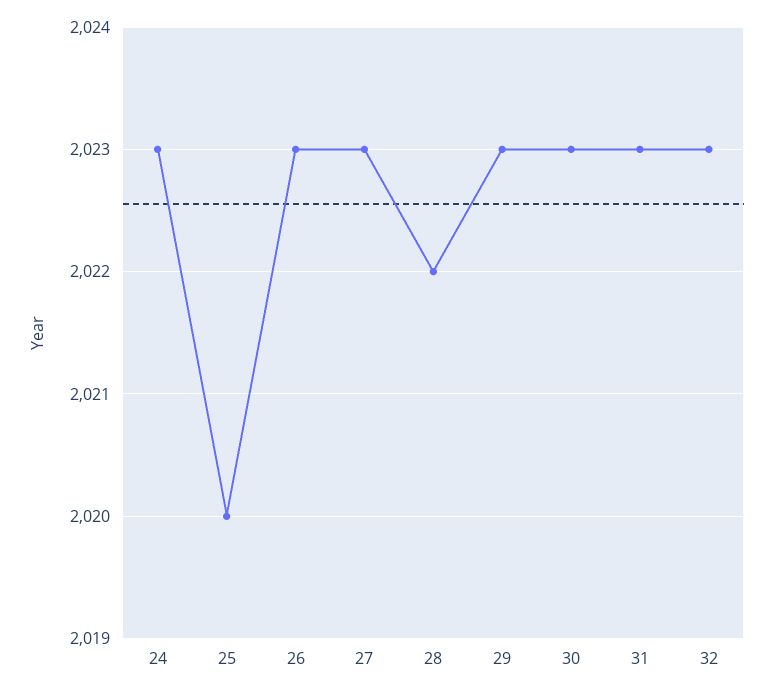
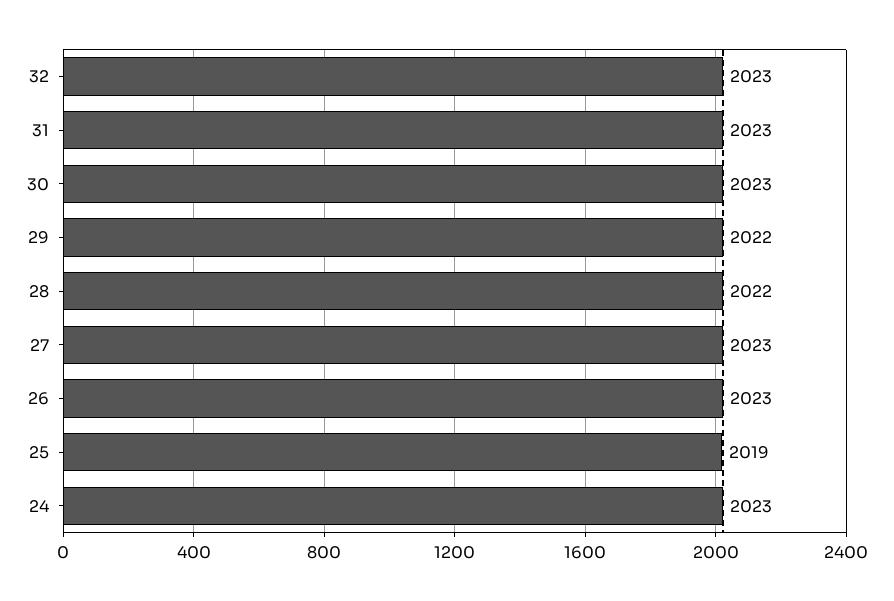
  {
    "24": 2023,
-   "25": 2020,
+   "25": 2019,
    "26": 2023,
    "27": 2023,
    "28": 2022,
-   "29": 2023,
+   "29": 2022,
    "30": 2023,
    "31": 2023,
    "32": 2023
  }

